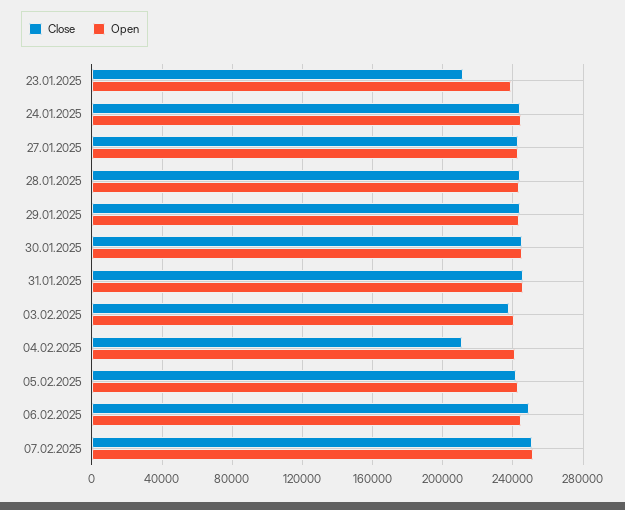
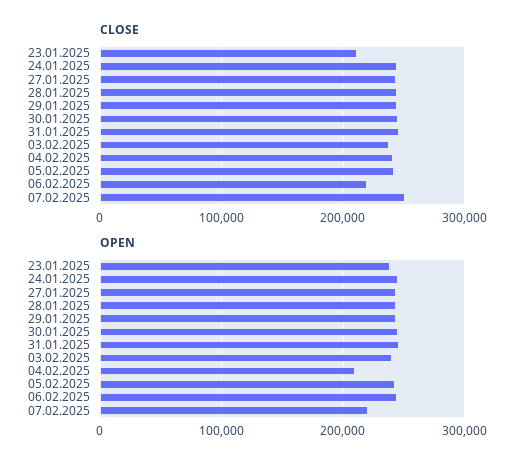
  {
    "Close": {
      "23.01.2025": 210000,
      "24.01.2025": 245000,
      "27.01.2025": 245000,
      "28.01.2025": 245000,
      "29.01.2025": 245000,
      "30.01.2025": 245000,
      "31.01.2025": 245000,
      "03.02.2025": 240000,
-     "04.02.2025": 210000,
+     "04.02.2025": 240000,
      "05.02.2025": 240000,
-     "06.02.2025": 250000,
+     "06.02.2025": 220000,
      "07.02.2025": 250000
    },
    "Open": {
      "23.01.2025": 240000,
      "24.01.2025": 245000,
      "27.01.2025": 245000,
      "28.01.2025": 245000,
      "29.01.2025": 245000,
      "30.01.2025": 245000,
      "31.01.2025": 245000,
      "03.02.2025": 240000,
-     "04.02.2025": 240000,
+     "04.02.2025": 210000,
      "05.02.2025": 245000,
      "06.02.2025": 245000,
-     "07.02.2025": 250000
+     "07.02.2025": 220000
    }
  }

